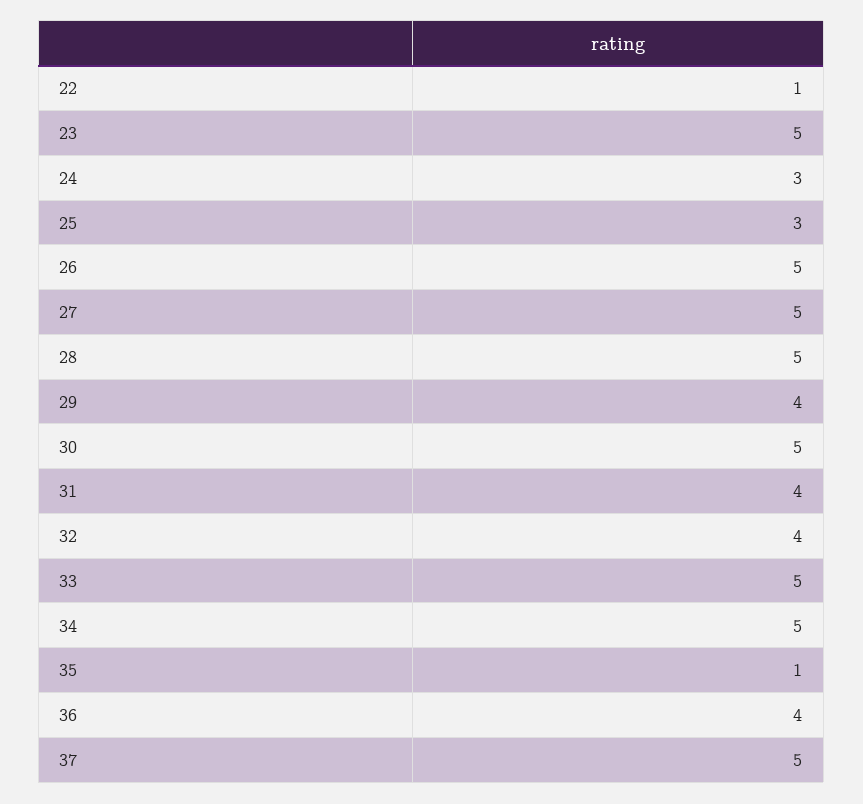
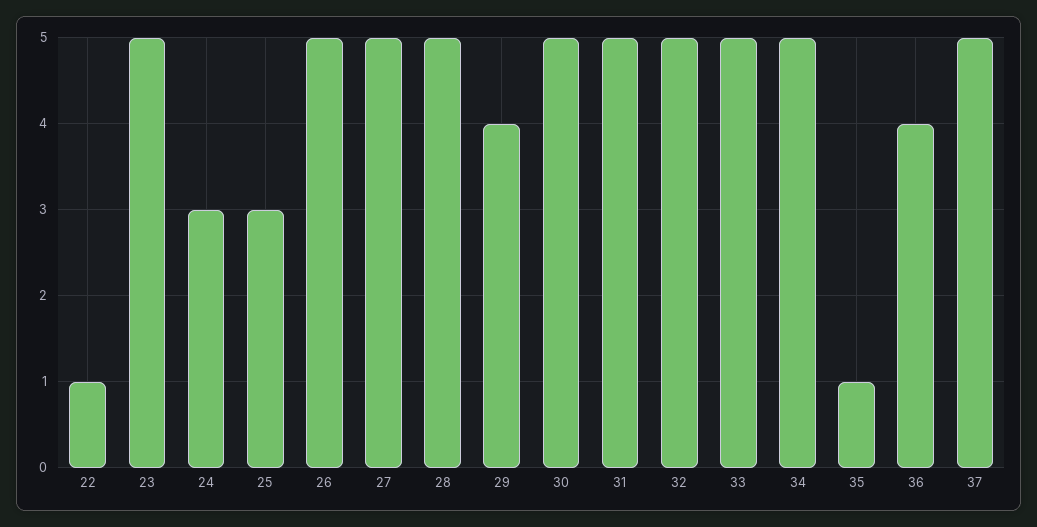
  {
    "22": 1,
    "23": 5,
    "24": 3,
    "25": 3,
    "26": 5,
    "27": 5,
    "28": 5,
    "29": 4,
    "30": 5,
-   "31": 4,
+   "31": 5,
-   "32": 4,
+   "32": 5,
    "33": 5,
    "34": 5,
    "35": 1,
    "36": 4,
    "37": 5
  }

